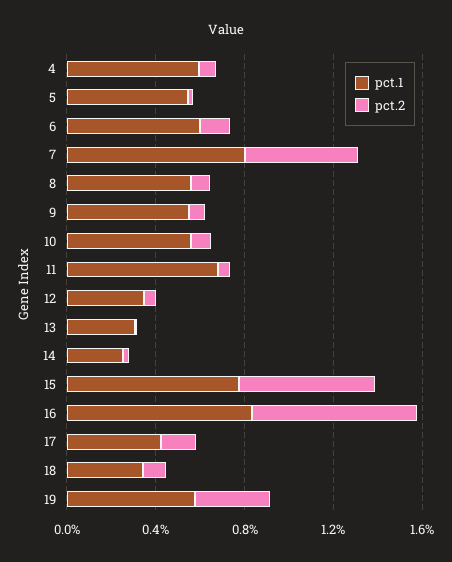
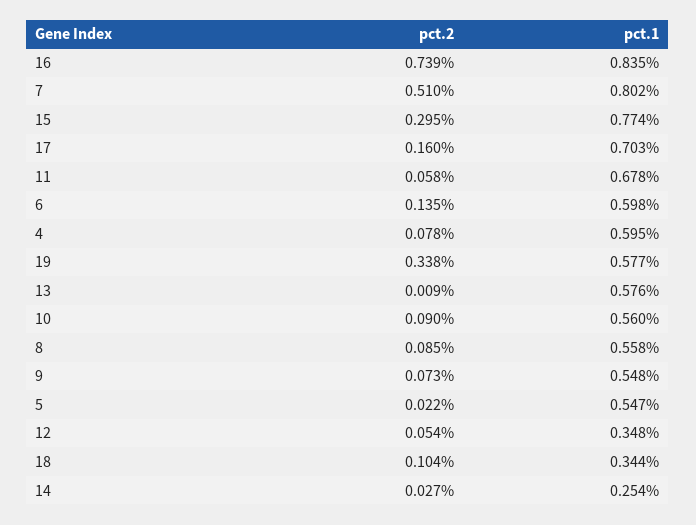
  {
    "pct.1": {
      "4": 0.595,
      "5": 0.547,
      "6": 0.598,
      "7": 0.802,
      "8": 0.558,
      "9": 0.548,
      "10": 0.56,
      "11": 0.678,
      "12": 0.348,
-     "13": 0.3,
+     "13": 0.576,
      "14": 0.254,
      "15": 0.774,
      "16": 0.835,
-     "17": 0.4,
+     "17": 0.703,
      "18": 0.344,
      "19": 0.577
    },
    "pct.2": {
      "4": 0.078,
      "5": 0.022,
      "6": 0.135,
      "7": 0.51,
      "8": 0.085,
      "9": 0.073,
      "10": 0.09,
      "11": 0.058,
      "12": 0.054,
      "13": 0.009,
      "14": 0.027,
-     "15": 0.6,
+     "15": 0.295,
      "16": 0.739,
      "17": 0.16,
      "18": 0.104,
      "19": 0.338
    }
  }

